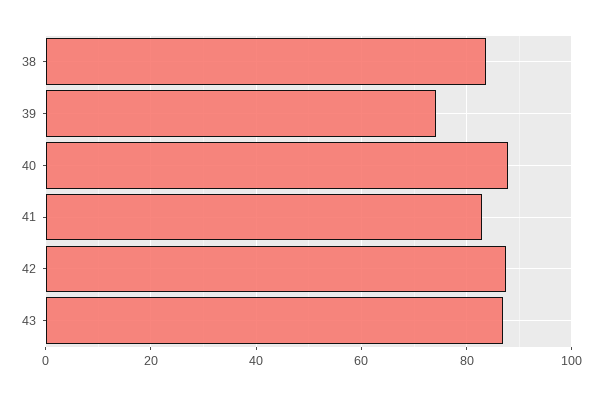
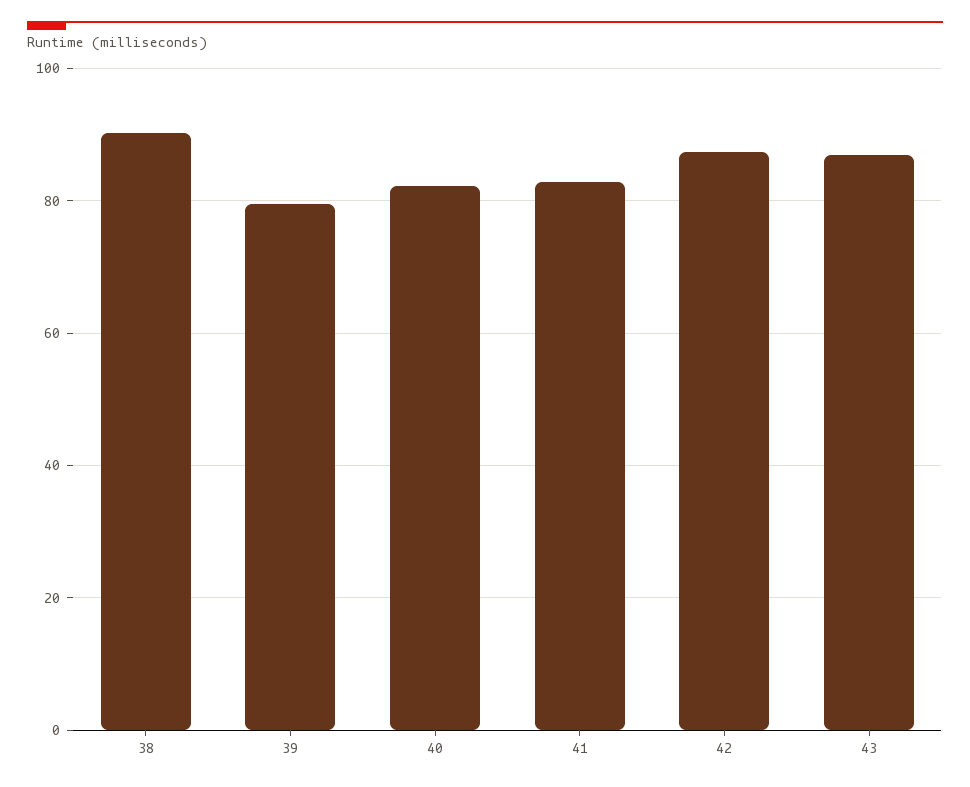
  {
-   "38": 84,
+   "38": 90,
-   "39": 74,
+   "39": 80,
-   "40": 88,
+   "40": 82,
    "41": 82,
    "42": 88,
    "43": 86
  }

